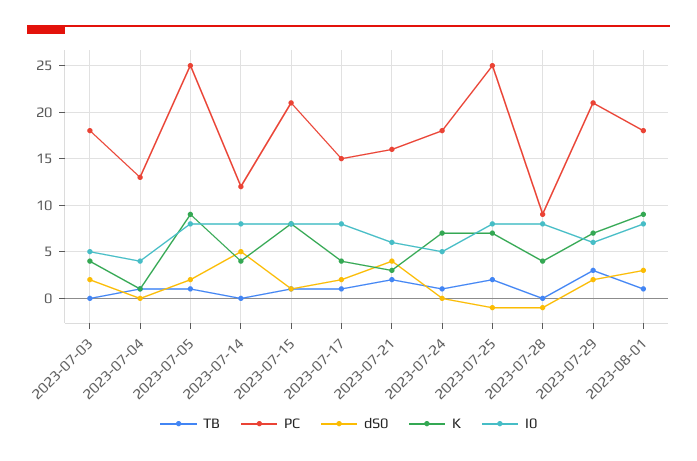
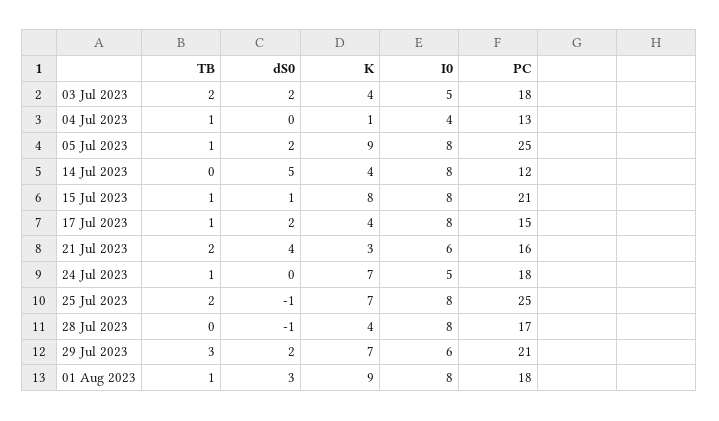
  {
    "TB": {
-     "2023-07-03": 0,
+     "2023-07-03": 2,
      "2023-07-04": 1,
      "2023-07-05": 1,
      "2023-07-14": 0,
      "2023-07-15": 1,
      "2023-07-17": 1,
      "2023-07-21": 2,
      "2023-07-24": 1,
      "2023-07-25": 2,
      "2023-07-28": 0,
      "2023-07-29": 3,
      "2023-08-01": 1
    },
    "PC": {
      "2023-07-03": 18,
      "2023-07-04": 13,
      "2023-07-05": 25,
      "2023-07-14": 12,
      "2023-07-15": 21,
      "2023-07-17": 15,
      "2023-07-21": 16,
      "2023-07-24": 18,
      "2023-07-25": 25,
-     "2023-07-28": 9,
+     "2023-07-28": 17,
      "2023-07-29": 21,
      "2023-08-01": 18
    },
    "dS0": {
      "2023-07-03": 2,
      "2023-07-04": 0,
      "2023-07-05": 2,
      "2023-07-14": 5,
      "2023-07-15": 1,
      "2023-07-17": 2,
      "2023-07-21": 4,
      "2023-07-24": 0,
      "2023-07-25": -1,
      "2023-07-28": -1,
      "2023-07-29": 2,
      "2023-08-01": 3
    },
    "K": {
      "2023-07-03": 4,
      "2023-07-04": 1,
      "2023-07-05": 9,
      "2023-07-14": 4,
      "2023-07-15": 8,
      "2023-07-17": 4,
      "2023-07-21": 3,
      "2023-07-24": 7,
      "2023-07-25": 7,
      "2023-07-28": 4,
      "2023-07-29": 7,
      "2023-08-01": 9
    },
    "I0": {
      "2023-07-03": 5,
      "2023-07-04": 4,
      "2023-07-05": 8,
      "2023-07-14": 8,
      "2023-07-15": 8,
      "2023-07-17": 8,
      "2023-07-21": 6,
      "2023-07-24": 5,
      "2023-07-25": 8,
      "2023-07-28": 8,
      "2023-07-29": 6,
      "2023-08-01": 8
    }
  }

